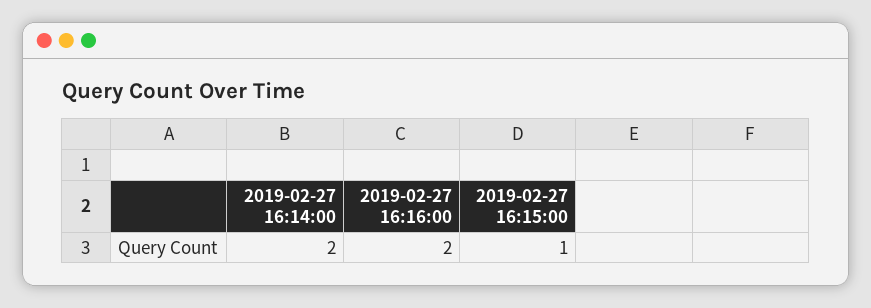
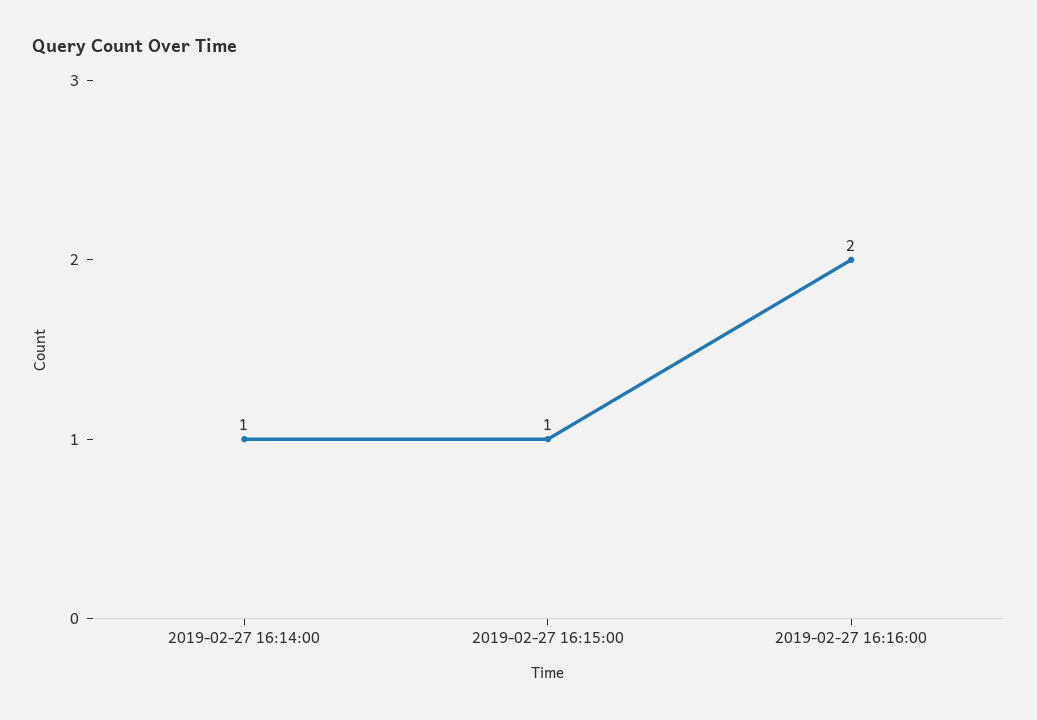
  {
-   "2019-02-27 16:14:00": 2,
+   "2019-02-27 16:14:00": 1,
    "2019-02-27 16:16:00": 2,
    "2019-02-27 16:15:00": 1
  }

